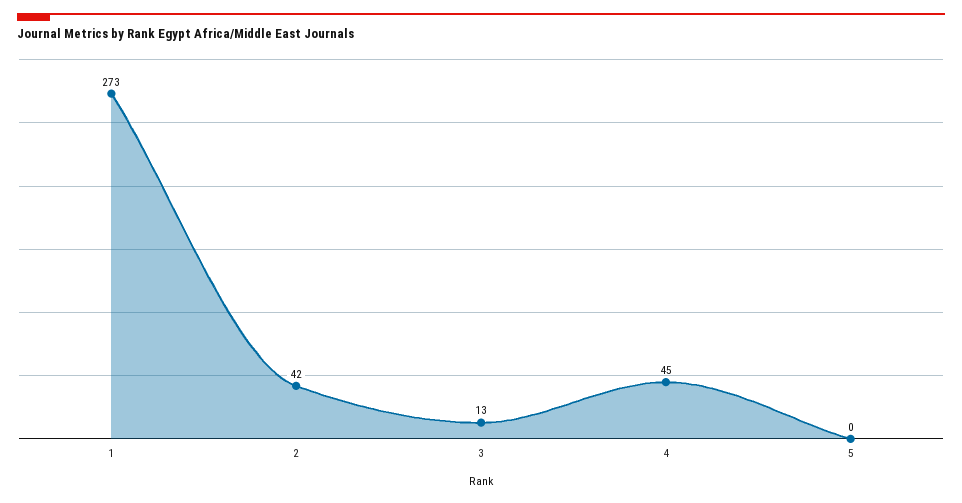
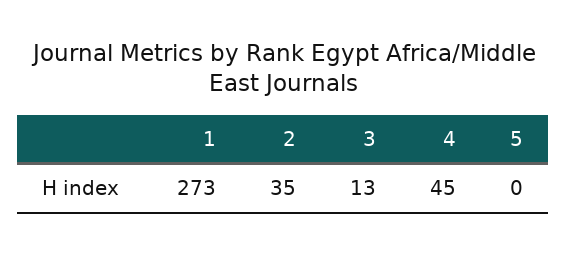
  {
    "1": 273,
-   "2": 42,
+   "2": 35,
    "3": 13,
    "4": 45,
    "5": 0
  }

